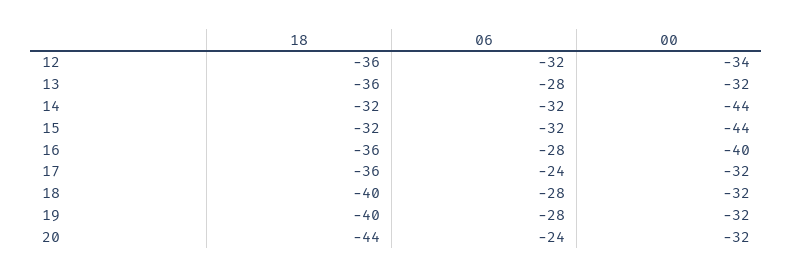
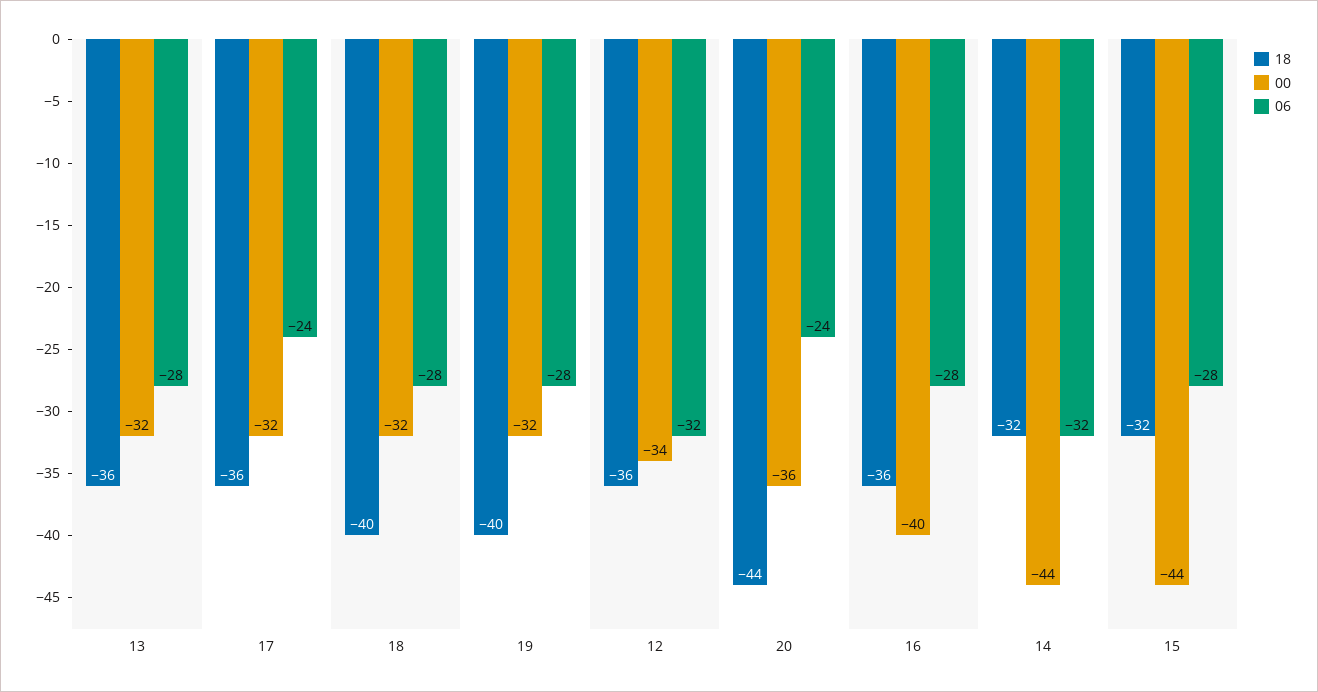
  {
    "18": {
      "12": -36,
      "13": -36,
      "14": -32,
      "15": -32,
      "16": -36,
      "17": -36,
      "18": -40,
      "19": -40,
      "20": -44
    },
    "06": {
      "12": -32,
      "13": -28,
      "14": -32,
-     "15": -32,
+     "15": -28,
      "16": -28,
      "17": -24,
      "18": -28,
      "19": -28,
      "20": -24
    },
    "00": {
      "12": -34,
      "13": -32,
      "14": -44,
      "15": -44,
      "16": -40,
      "17": -32,
      "18": -32,
      "19": -32,
-     "20": -32
+     "20": -36
    }
  }

